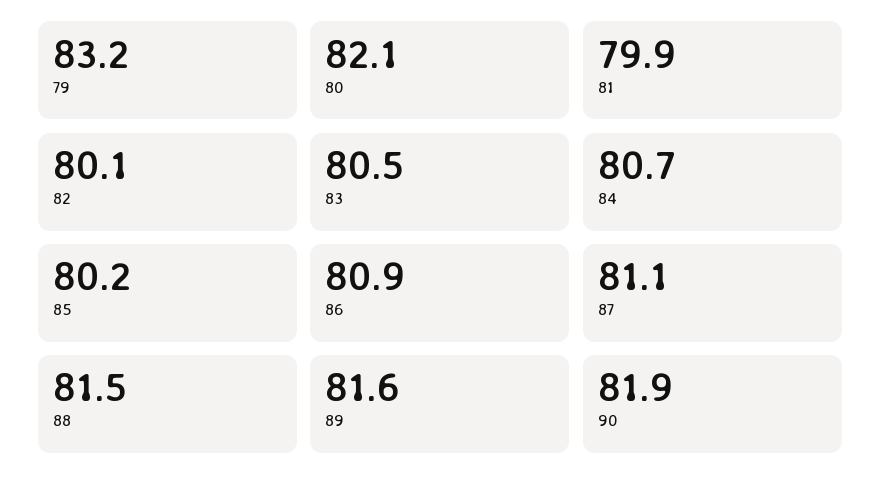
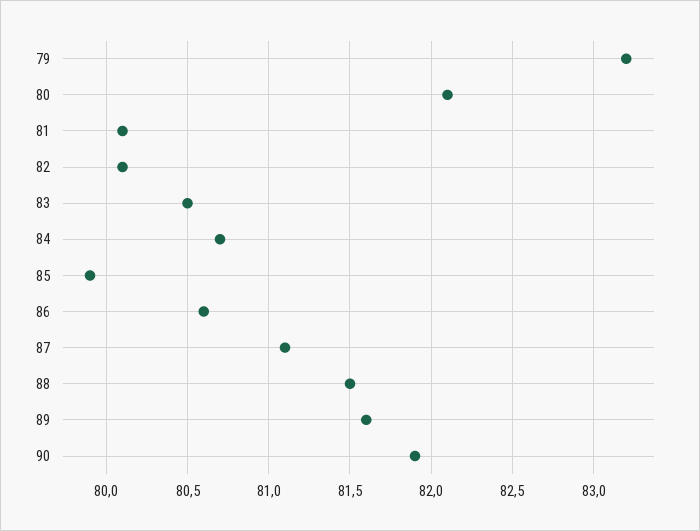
  {
    "79": 83.2,
    "80": 82.1,
-   "81": 79.9,
+   "81": 80.1,
    "82": 80.1,
    "83": 80.5,
    "84": 80.7,
-   "85": 80.2,
+   "85": 79.9,
-   "86": 80.9,
+   "86": 80.6,
    "87": 81.1,
    "88": 81.5,
    "89": 81.6,
    "90": 81.9
  }

